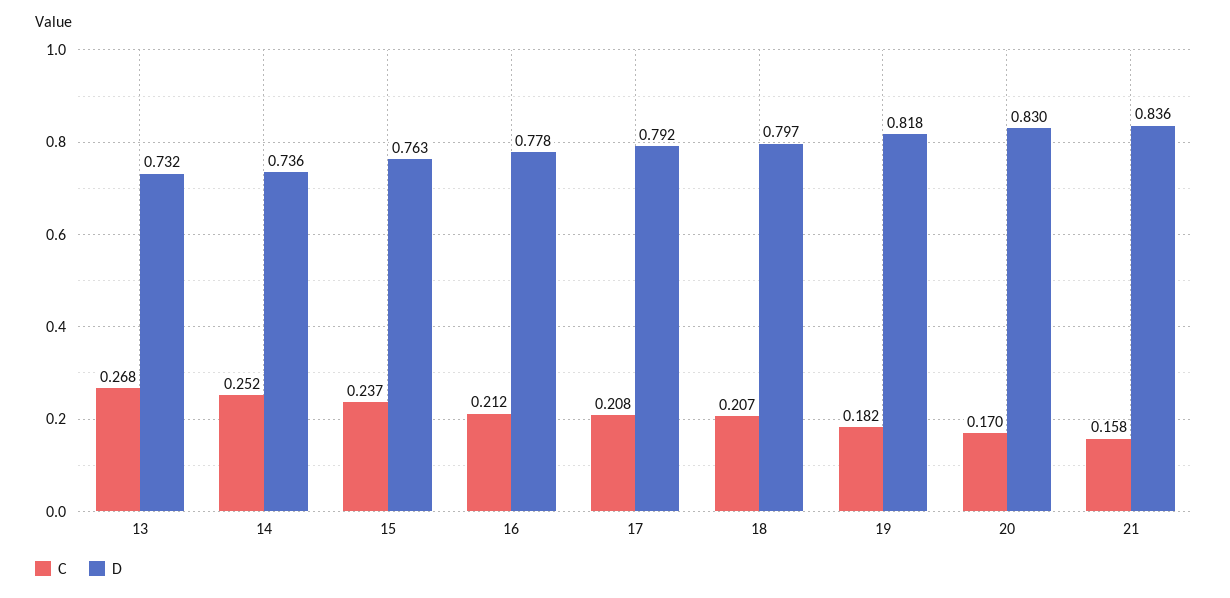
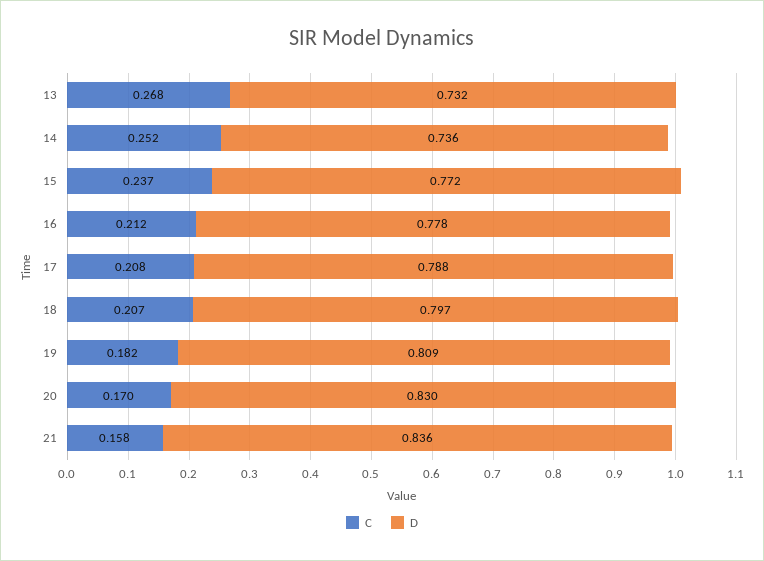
  {
    "C": {
      "13": 0.268,
      "14": 0.252,
      "15": 0.237,
      "16": 0.212,
      "17": 0.208,
      "18": 0.207,
      "19": 0.182,
      "20": 0.17,
      "21": 0.158
    },
    "D": {
      "13": 0.732,
      "14": 0.736,
-     "15": 0.763,
+     "15": 0.772,
      "16": 0.778,
-     "17": 0.792,
+     "17": 0.788,
      "18": 0.797,
-     "19": 0.818,
+     "19": 0.809,
      "20": 0.83,
      "21": 0.836
    }
  }

